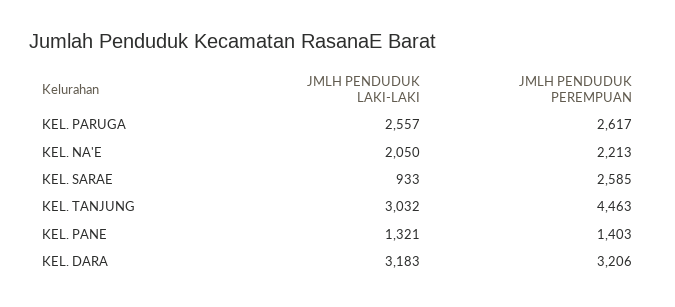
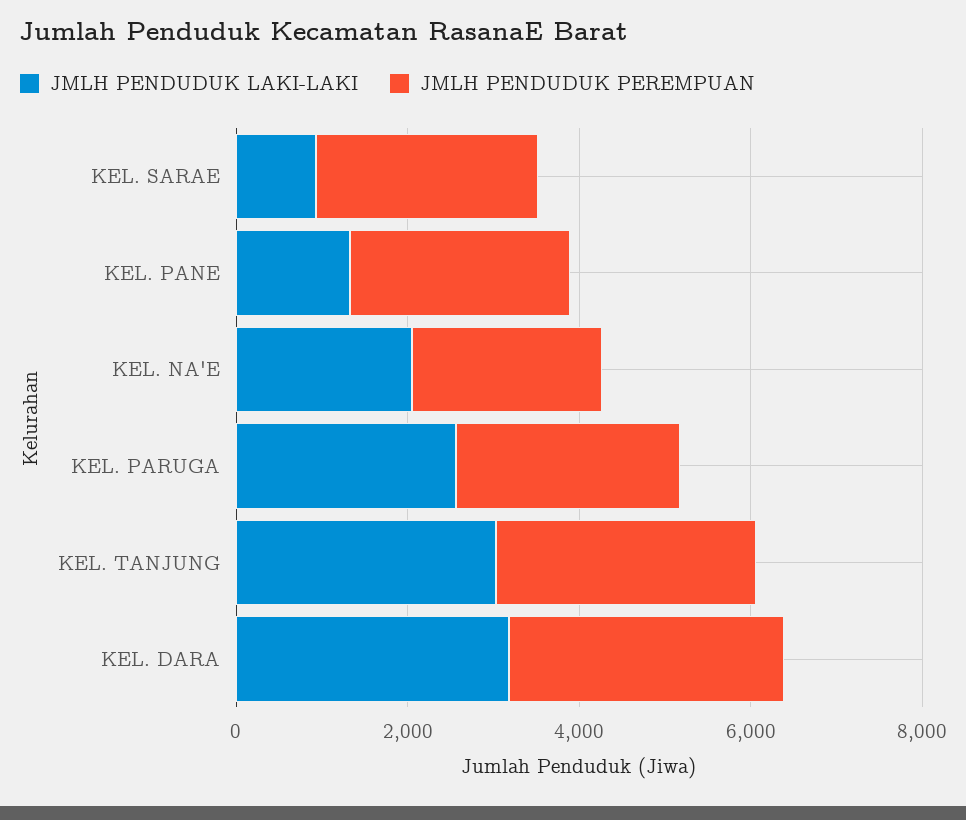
  {
    "JMLH PENDUDUK LAKI-LAKI": {
      "KEL. PARUGA": 2557,
      "KEL. NA'E": 2050,
      "KEL. SARAE": 933,
      "KEL. TANJUNG": 3032,
      "KEL. PANE": 1321,
      "KEL. DARA": 3183
    },
    "JMLH PENDUDUK PEREMPUAN": {
      "KEL. PARUGA": 2617,
      "KEL. NA'E": 2213,
      "KEL. SARAE": 2585,
-     "KEL. TANJUNG": 4463,
+     "KEL. TANJUNG": 3000,
-     "KEL. PANE": 1403,
+     "KEL. PANE": 2500,
      "KEL. DARA": 3206
    }
  }

